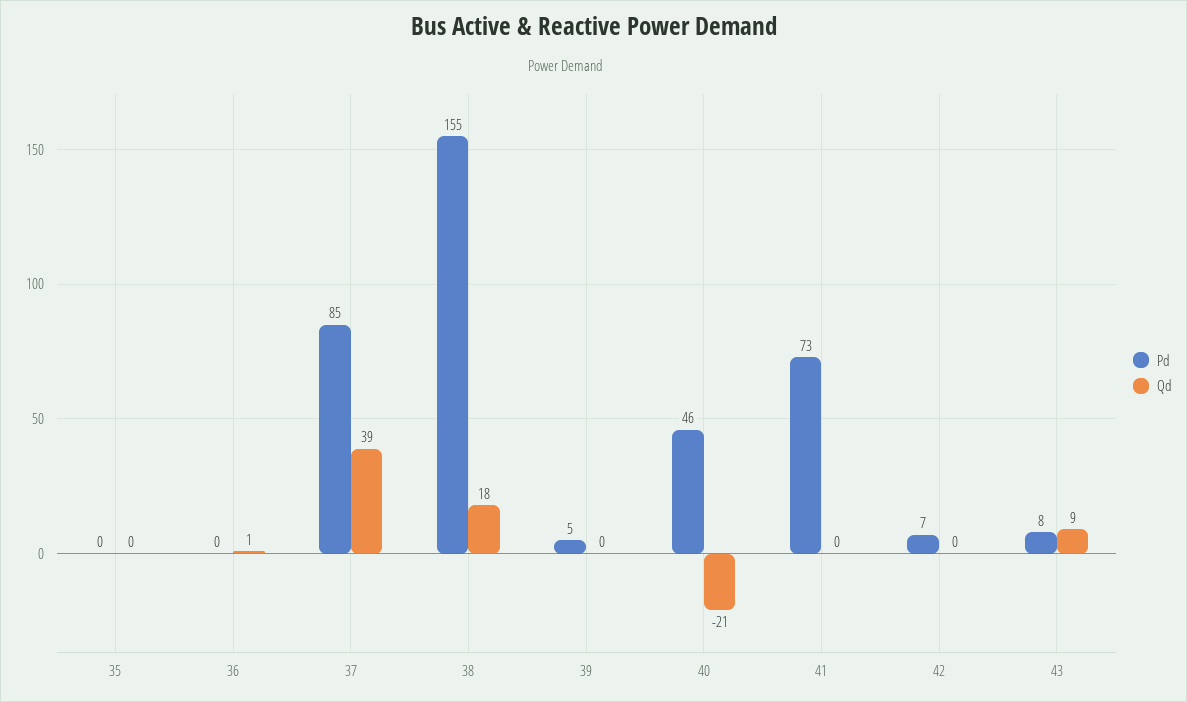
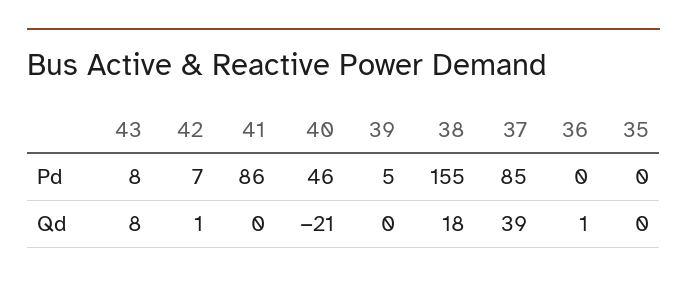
  {
    "Pd": {
      "35": 0,
      "36": 0,
      "37": 85,
      "38": 155,
      "39": 5,
      "40": 46,
-     "41": 73,
+     "41": 86,
      "42": 7,
      "43": 8
    },
    "Qd": {
      "35": 0,
      "36": 1,
      "37": 39,
      "38": 18,
      "39": 0,
      "40": -21,
      "41": 0,
-     "42": 0,
+     "42": 1,
-     "43": 9
+     "43": 8
    }
  }

